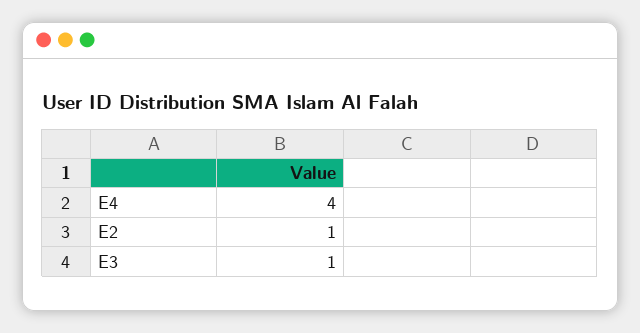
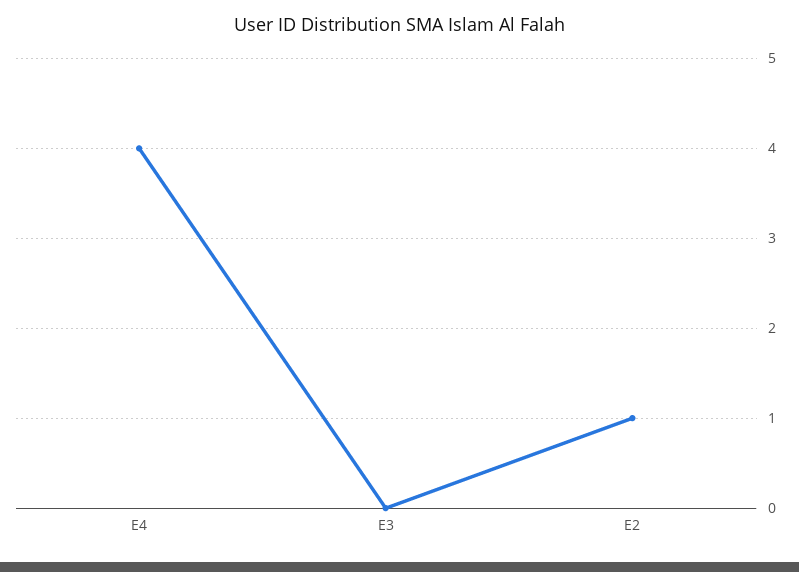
  {
    "E4": 4,
    "E2": 1,
-   "E3": 1
+   "E3": 0
  }

